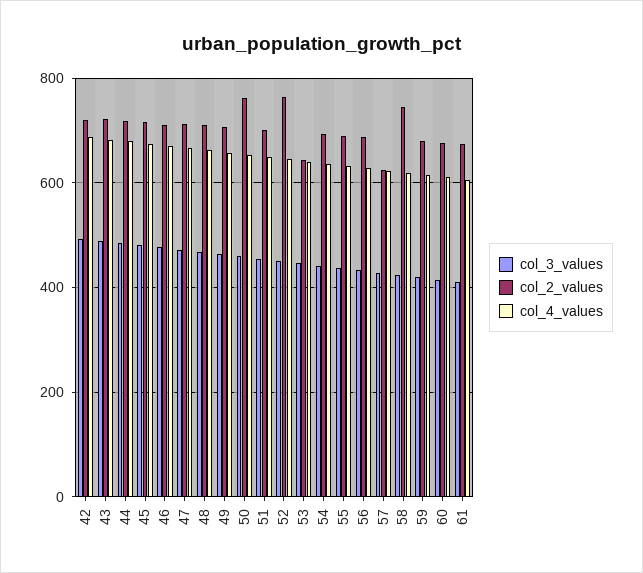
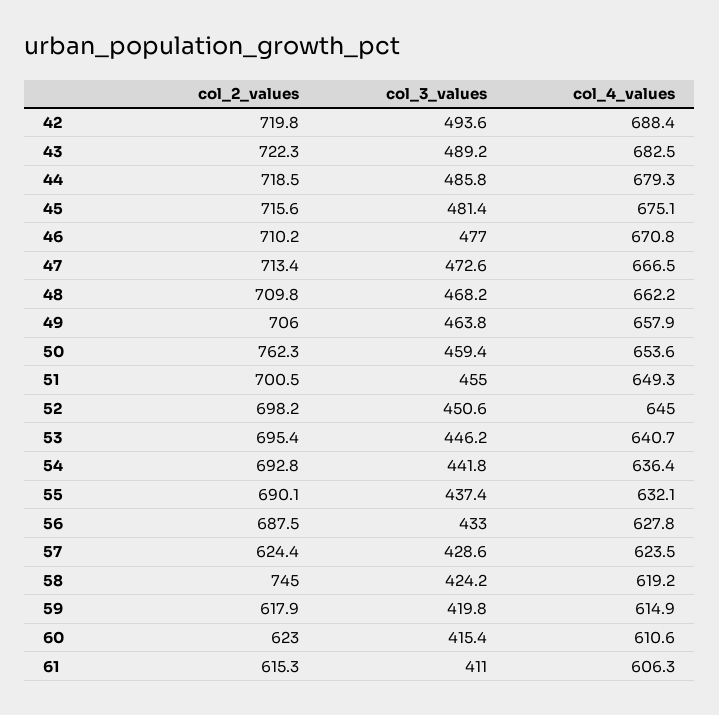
  {
    "col_3_values": {
      "42": 493.6,
      "43": 489.2,
      "44": 485.8,
      "45": 481.4,
      "46": 477,
      "47": 472.6,
      "48": 468.2,
      "49": 463.8,
      "50": 459.4,
      "51": 455,
      "52": 450.6,
      "53": 446.2,
      "54": 441.8,
      "55": 437.4,
      "56": 433,
      "57": 428.6,
      "58": 424.2,
      "59": 419.8,
      "60": 415.4,
      "61": 411
    },
    "col_2_values": {
      "42": 719.8,
      "43": 722.3,
      "44": 718.5,
      "45": 715.6,
      "46": 710.2,
      "47": 713.4,
      "48": 709.8,
      "49": 706,
      "50": 762.3,
      "51": 700.5,
-     "52": 760,
+     "52": 698.2,
-     "53": 640,
+     "53": 695.4,
      "54": 692.8,
      "55": 690.1,
      "56": 687.5,
      "57": 624.4,
      "58": 745,
-     "59": 680,
+     "59": 617.9,
-     "60": 680,
+     "60": 623,
-     "61": 680
+     "61": 615.3
    },
    "col_4_values": {
      "42": 688.4,
      "43": 682.5,
      "44": 679.3,
      "45": 675.1,
      "46": 670.8,
      "47": 666.5,
      "48": 662.2,
      "49": 657.9,
      "50": 653.6,
      "51": 649.3,
      "52": 645,
      "53": 640.7,
      "54": 636.4,
      "55": 632.1,
      "56": 627.8,
      "57": 623.5,
      "58": 619.2,
      "59": 614.9,
      "60": 610.6,
      "61": 606.3
    }
  }

